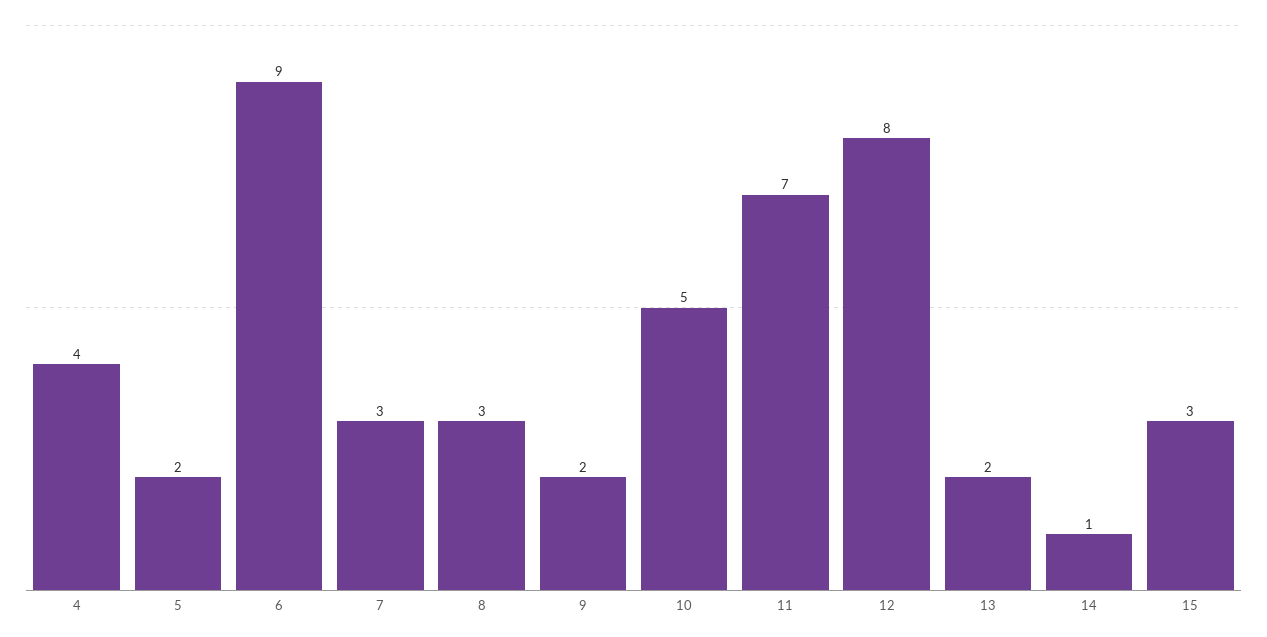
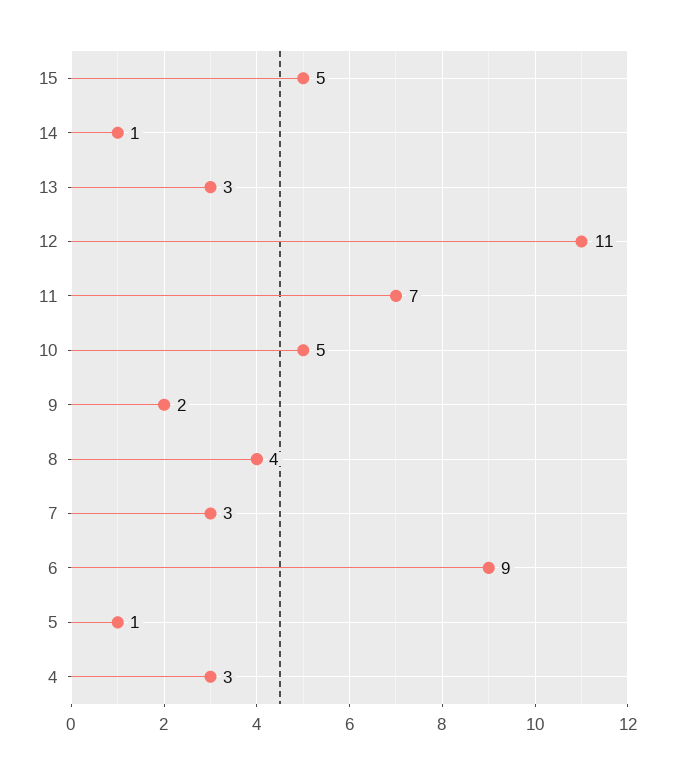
  {
-   "4": 4,
+   "4": 3,
-   "5": 2,
+   "5": 1,
    "6": 9,
    "7": 3,
-   "8": 3,
+   "8": 4,
    "9": 2,
    "10": 5,
    "11": 7,
-   "12": 8,
+   "12": 11,
-   "13": 2,
+   "13": 3,
    "14": 1,
-   "15": 3
+   "15": 5
  }

